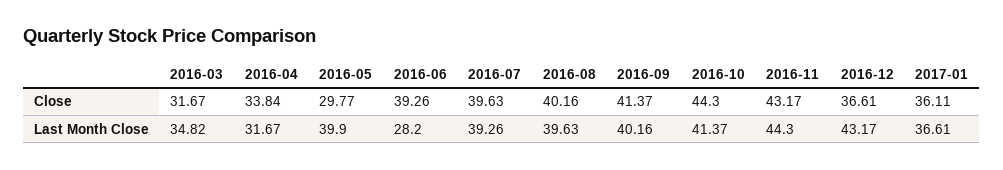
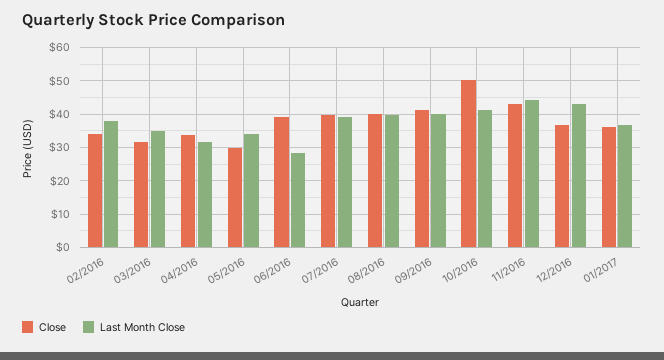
  {
    "Close": {
      "2016-03": 31.67,
      "2016-04": 33.84,
      "2016-05": 29.77,
      "2016-06": 39.26,
      "2016-07": 39.63,
      "2016-08": 40.16,
      "2016-09": 41.37,
-     "2016-10": 44.3,
+     "2016-10": 50,
      "2016-11": 43.17,
      "2016-12": 36.61,
-     "2017-01": 36.11
+     "2017-01": 36.11,
+     "02/2016": 34
    },
    "Last Month Close": {
      "2016-03": 34.82,
      "2016-04": 31.67,
-     "2016-05": 39.9,
+     "2016-05": 34,
      "2016-06": 28.2,
      "2016-07": 39.26,
      "2016-08": 39.63,
      "2016-09": 40.16,
      "2016-10": 41.37,
      "2016-11": 44.3,
      "2016-12": 43.17,
-     "2017-01": 36.61
+     "2017-01": 36.61,
+     "02/2016": 38
    }
  }

